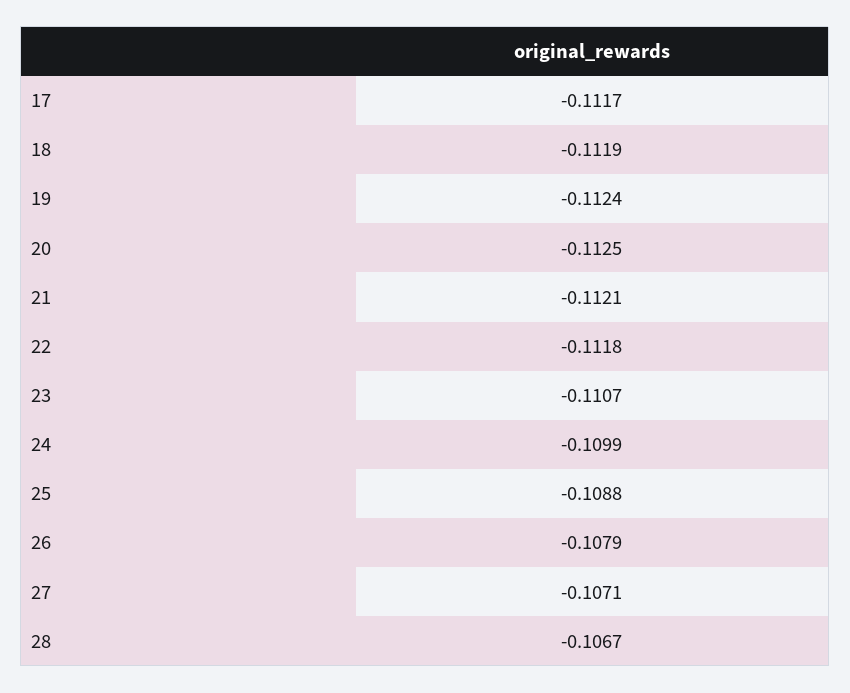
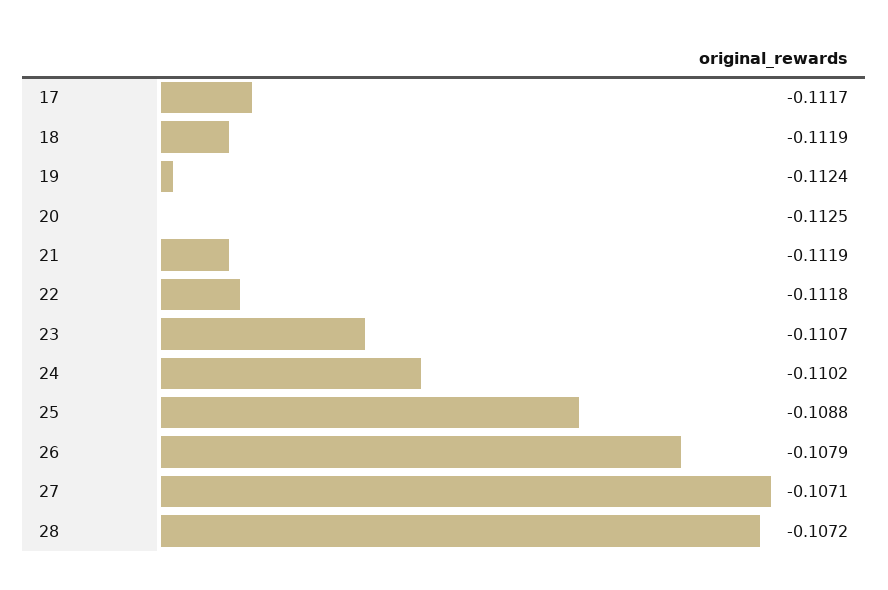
  {
    "17": -0.1117,
    "18": -0.1119,
    "19": -0.1124,
    "20": -0.1125,
-   "21": -0.1121,
+   "21": -0.1119,
    "22": -0.1118,
    "23": -0.1107,
-   "24": -0.1099,
+   "24": -0.1102,
    "25": -0.1088,
    "26": -0.1079,
    "27": -0.1071,
-   "28": -0.1067
+   "28": -0.1072
  }

